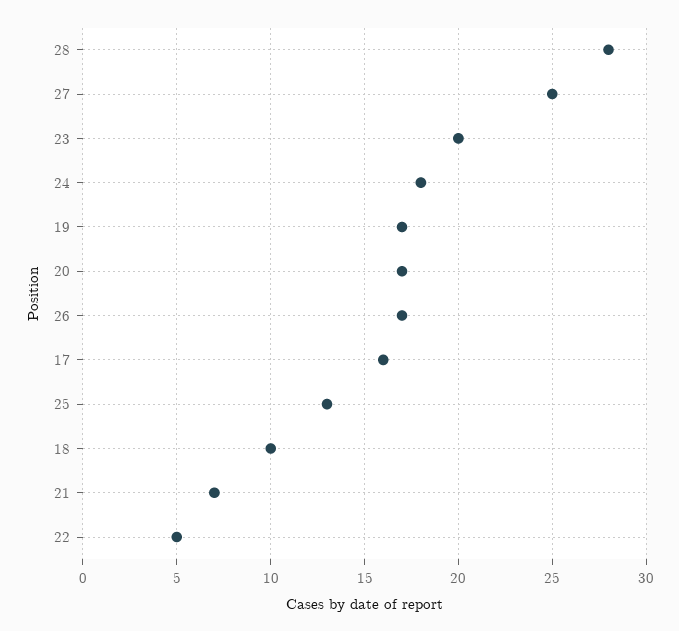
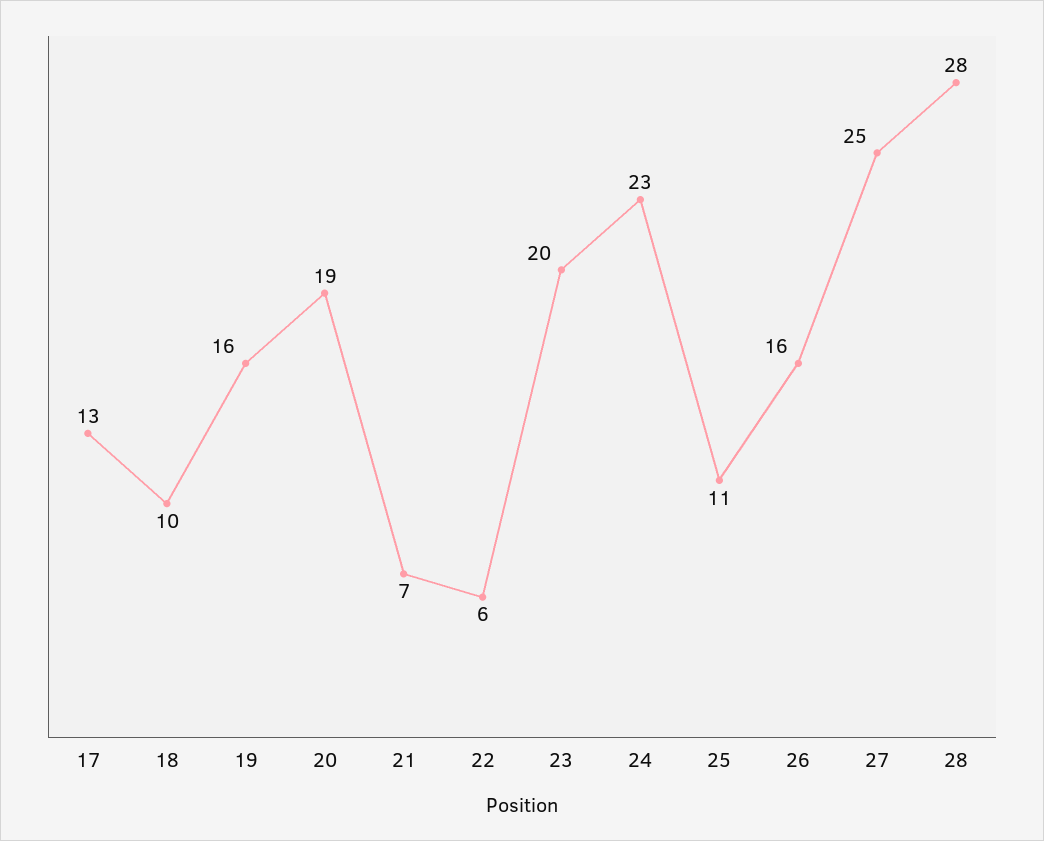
  {
    "28": 28,
    "27": 25,
    "23": 20,
-   "24": 18,
+   "24": 23,
-   "19": 17,
+   "19": 16,
-   "20": 17,
+   "20": 19,
-   "26": 17,
+   "26": 16,
-   "17": 16,
+   "17": 13,
-   "25": 13,
+   "25": 11,
    "18": 10,
    "21": 7,
-   "22": 5
+   "22": 6
  }

